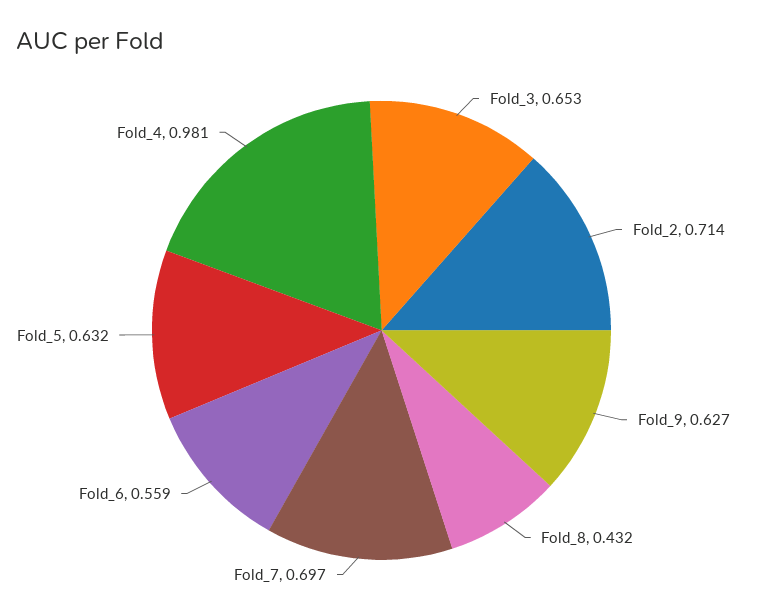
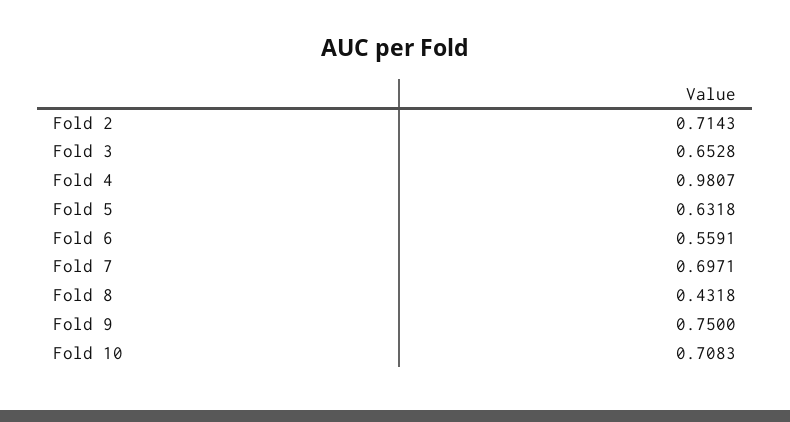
  {
    "Fold_3": 0.6528,
    "Fold_2": 0.7143,
-   "Fold_9": 0.627,
+   "Fold_9": 0.75,
    "Fold_8": 0.4318,
    "Fold_7": 0.6971,
    "Fold_6": 0.5591,
    "Fold_5": 0.6318,
-   "Fold_4": 0.9807
+   "Fold_4": 0.9807,
+   "Fold 10": 0.7083
  }

